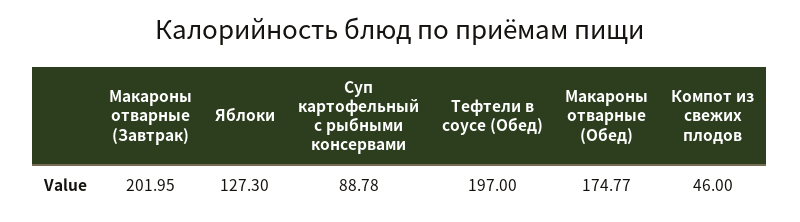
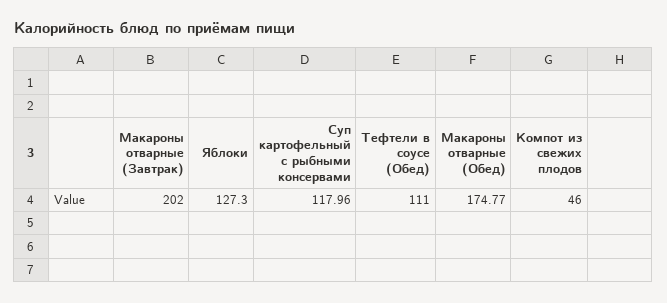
  {
-   "Макароны отварные (Завтрак)": 201.95,
+   "Макароны отварные (Завтрак)": 202,
    "Яблоки": 127.3,
-   "Суп картофельный с рыбными консервами": 88.78,
+   "Суп картофельный с рыбными консервами": 117.96,
-   "Тефтели в соусе (Обед)": 197,
+   "Тефтели в соусе (Обед)": 111,
    "Макароны отварные (Обед)": 174.77,
    "Компот из свежих плодов": 46
  }

